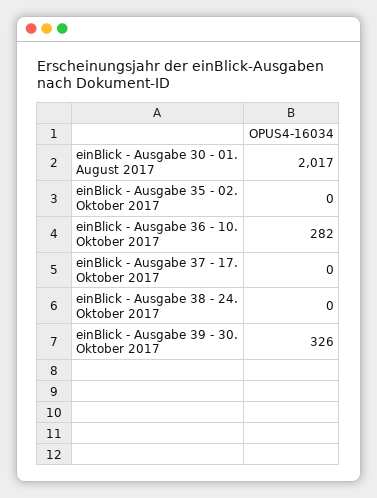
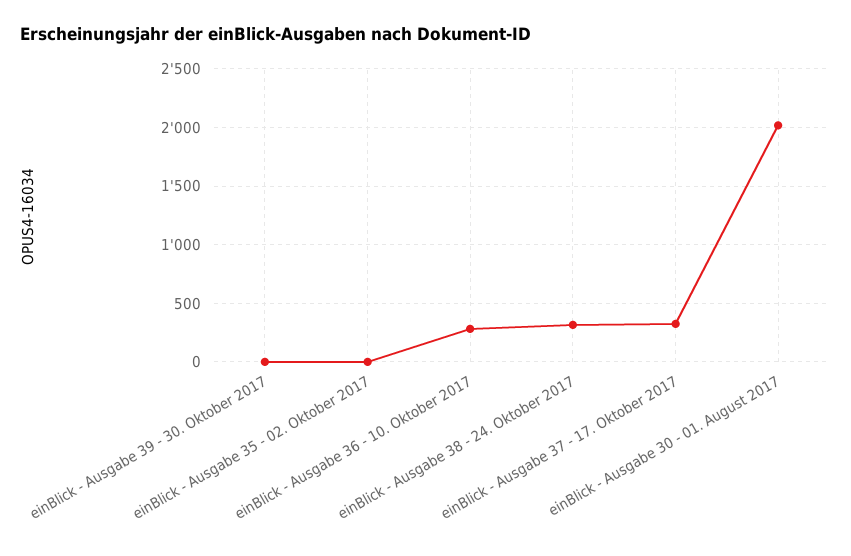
  {
    "einBlick - Ausgabe 30 - 01. August 2017": 2017,
    "einBlick - Ausgabe 35 - 02. Oktober 2017": 0,
    "einBlick - Ausgabe 36 - 10. Oktober 2017": 282,
-   "einBlick - Ausgabe 37 - 17. Oktober 2017": 0,
+   "einBlick - Ausgabe 37 - 17. Oktober 2017": 300,
-   "einBlick - Ausgabe 38 - 24. Oktober 2017": 0,
+   "einBlick - Ausgabe 38 - 24. Oktober 2017": 300,
-   "einBlick - Ausgabe 39 - 30. Oktober 2017": 326
+   "einBlick - Ausgabe 39 - 30. Oktober 2017": 0
  }

